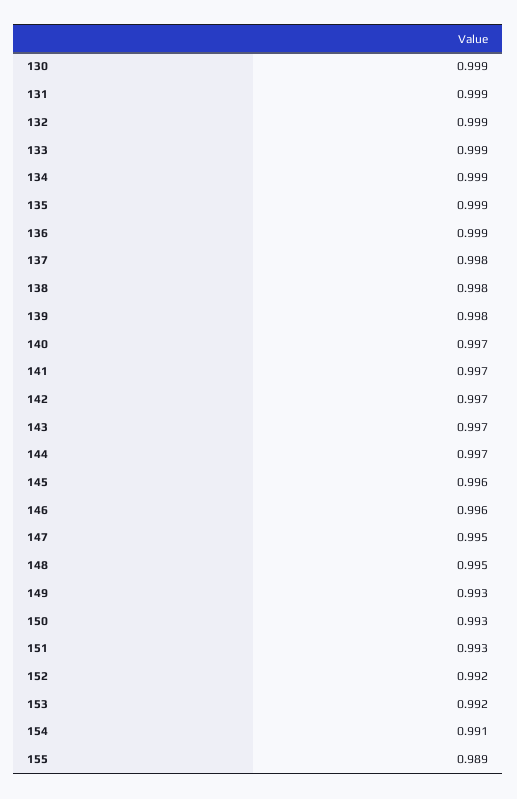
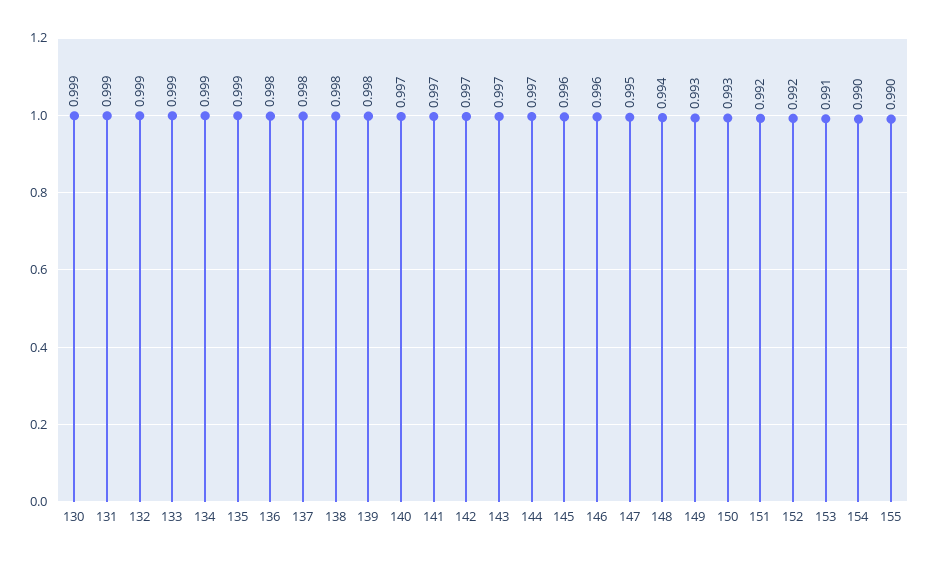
  {
    "130": 0.999,
    "131": 0.999,
    "132": 0.999,
    "133": 0.999,
    "134": 0.999,
    "135": 0.999,
-   "136": 0.999,
+   "136": 0.998,
    "137": 0.998,
    "138": 0.998,
    "139": 0.998,
    "140": 0.997,
    "141": 0.997,
    "142": 0.997,
    "143": 0.997,
    "144": 0.997,
    "145": 0.996,
    "146": 0.996,
    "147": 0.995,
-   "148": 0.995,
+   "148": 0.994,
    "149": 0.993,
    "150": 0.993,
-   "151": 0.993,
+   "151": 0.992,
    "152": 0.992,
-   "153": 0.992,
+   "153": 0.991,
-   "154": 0.991,
+   "154": 0.99,
-   "155": 0.989
+   "155": 0.99
  }

